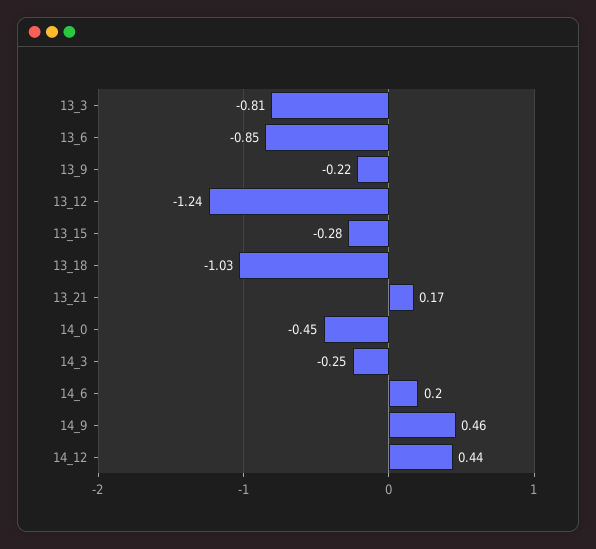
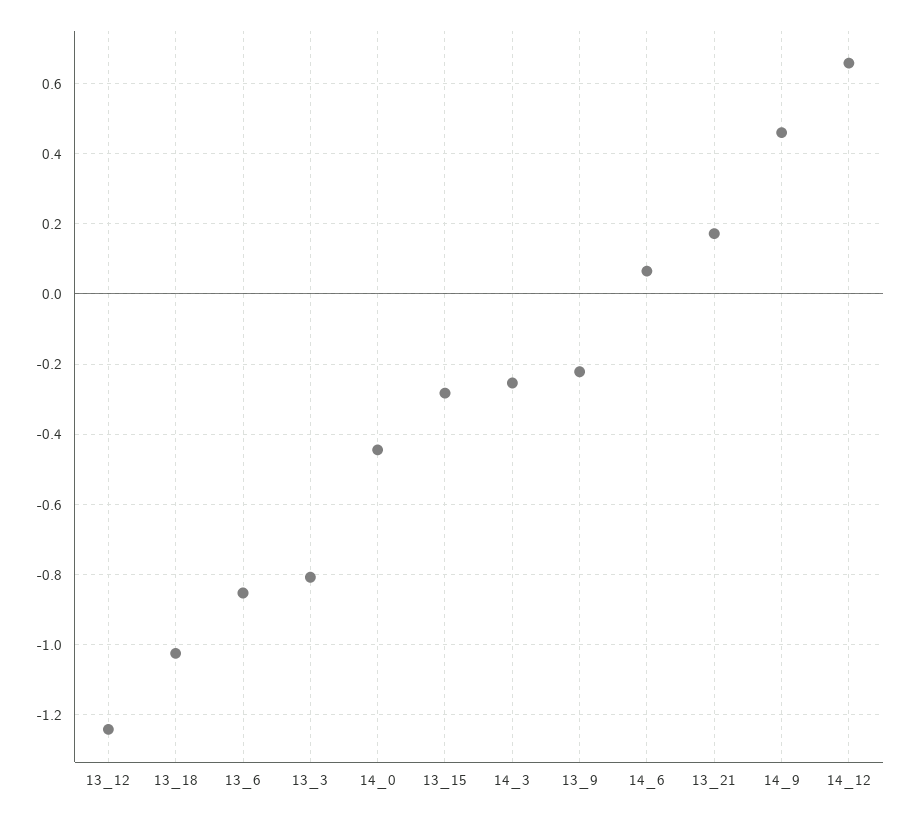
  {
    "13_3": -0.81,
    "13_6": -0.85,
    "13_9": -0.22,
    "13_12": -1.24,
    "13_15": -0.28,
    "13_18": -1.03,
    "13_21": 0.17,
    "14_0": -0.45,
    "14_3": -0.25,
-   "14_6": 0.2,
+   "14_6": 0.06,
    "14_9": 0.46,
-   "14_12": 0.44
+   "14_12": 0.66
  }

